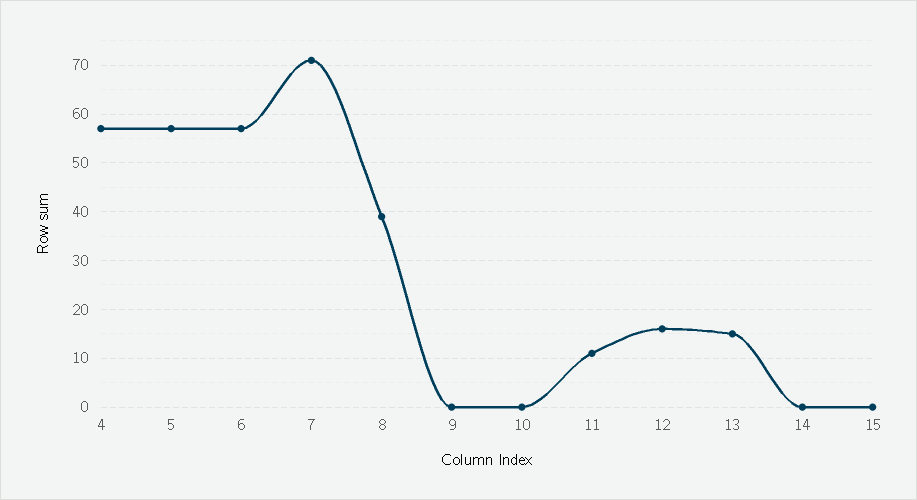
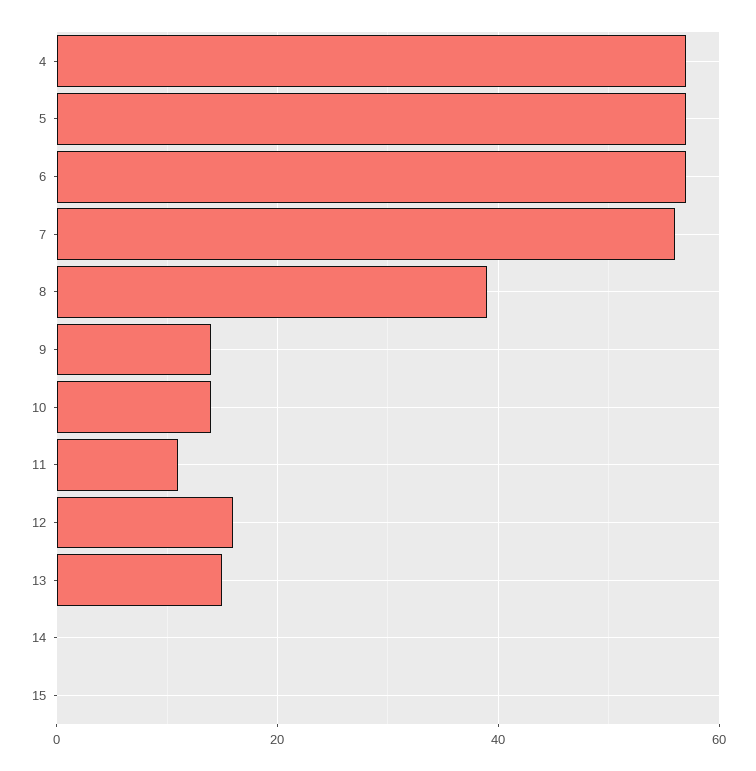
  {
    "4": 55,
    "5": 55,
    "6": 55,
-   "7": 70,
+   "7": 55,
    "8": 40,
-   "9": 0,
+   "9": 15,
-   "10": 0,
+   "10": 15,
    "11": 10,
    "12": 15,
    "13": 15,
    "14": 0,
    "15": 0
  }

